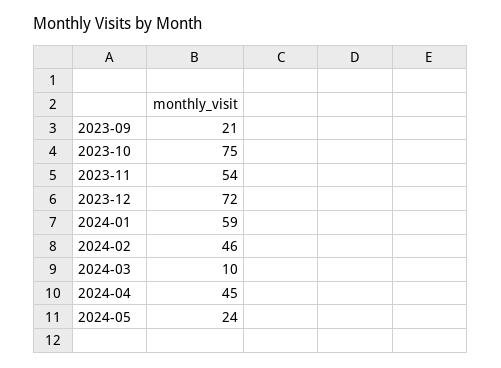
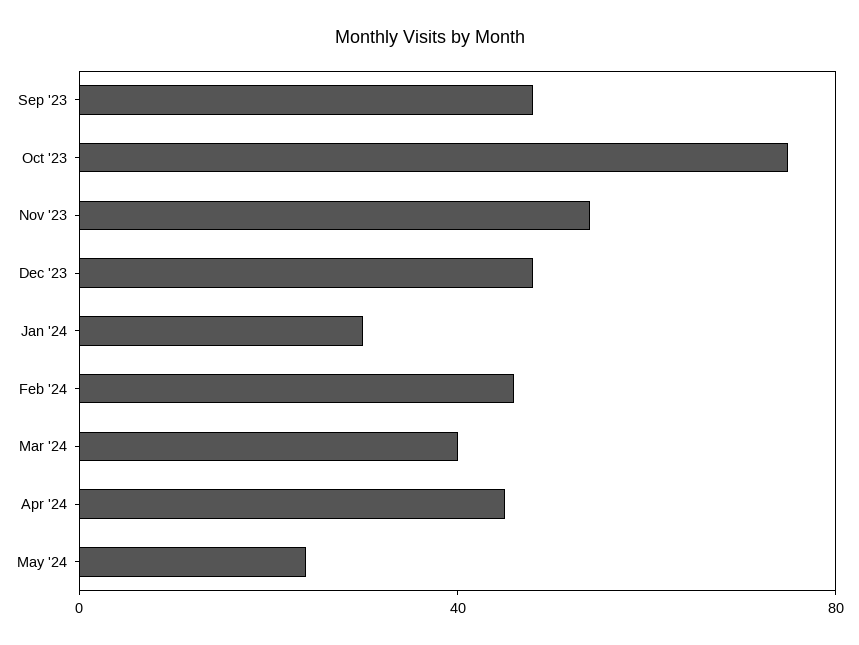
  {
-   "2023-09": 21,
+   "2023-09": 50,
    "2023-10": 75,
    "2023-11": 54,
-   "2023-12": 72,
+   "2023-12": 50,
-   "2024-01": 59,
+   "2024-01": 30,
    "2024-02": 46,
-   "2024-03": 10,
+   "2024-03": 40,
    "2024-04": 45,
    "2024-05": 24
  }

